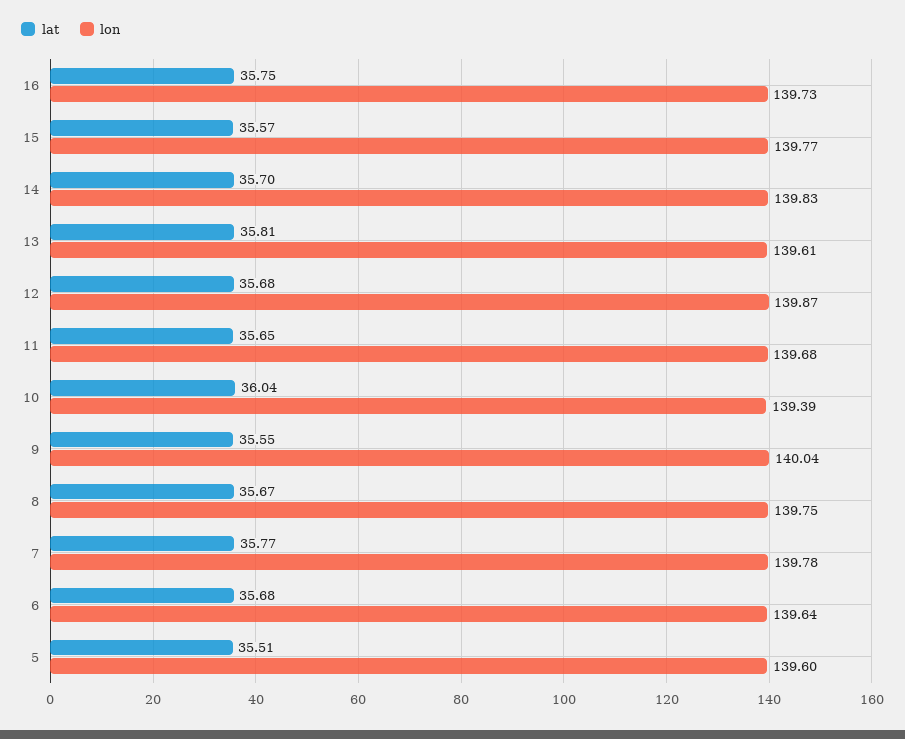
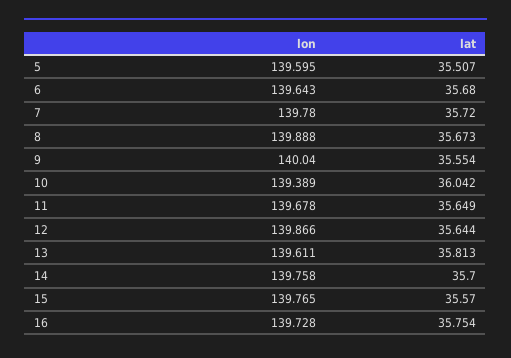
  {
    "lat": {
      "16": 35.754,
      "15": 35.57,
      "14": 35.7,
      "13": 35.813,
-     "12": 35.68,
+     "12": 35.644,
      "11": 35.649,
      "10": 36.042,
      "9": 35.554,
      "8": 35.673,
-     "7": 35.77,
+     "7": 35.72,
      "6": 35.68,
      "5": 35.507
    },
    "lon": {
      "16": 139.728,
      "15": 139.765,
-     "14": 139.83,
+     "14": 139.758,
      "13": 139.611,
      "12": 139.866,
      "11": 139.678,
      "10": 139.389,
      "9": 140.04,
-     "8": 139.75,
+     "8": 139.888,
      "7": 139.78,
      "6": 139.643,
      "5": 139.595
    }
  }

